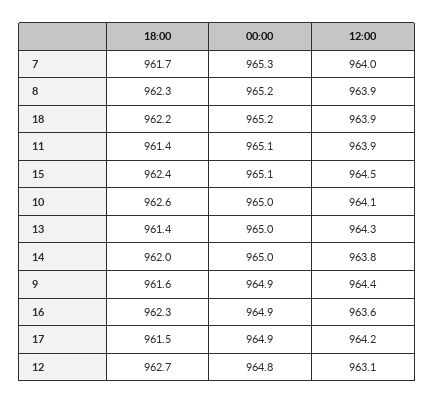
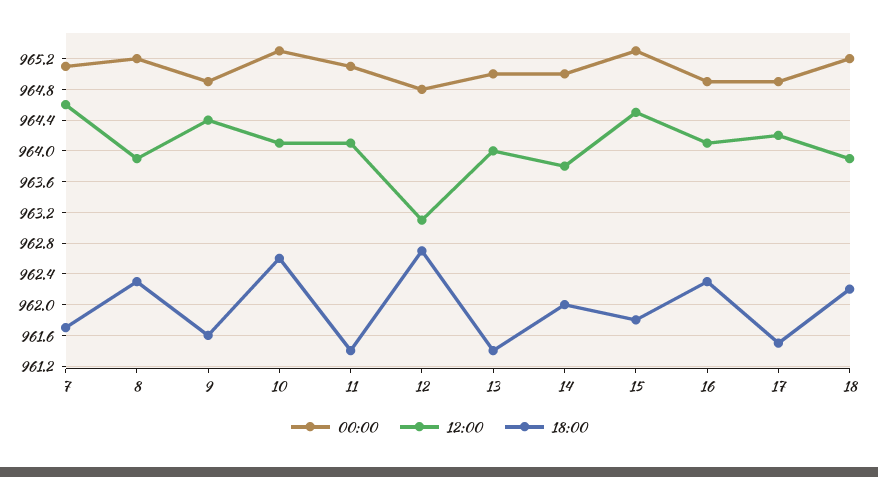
  {
    "18:00": {
      "7": 961.7,
      "8": 962.3,
      "18": 962.2,
      "11": 961.4,
-     "15": 962.4,
+     "15": 961.8,
      "10": 962.6,
      "13": 961.4,
      "14": 962,
      "9": 961.6,
      "16": 962.3,
      "17": 961.5,
      "12": 962.7
    },
    "00:00": {
-     "7": 965.3,
+     "7": 965.1,
      "8": 965.2,
      "18": 965.2,
      "11": 965.1,
-     "15": 965.1,
+     "15": 965.3,
-     "10": 965,
+     "10": 965.3,
      "13": 965,
      "14": 965,
      "9": 964.9,
      "16": 964.9,
      "17": 964.9,
      "12": 964.8
    },
    "12:00": {
-     "7": 964,
+     "7": 964.6,
      "8": 963.9,
      "18": 963.9,
-     "11": 963.9,
+     "11": 964.1,
      "15": 964.5,
      "10": 964.1,
-     "13": 964.3,
+     "13": 964,
      "14": 963.8,
      "9": 964.4,
-     "16": 963.6,
+     "16": 964.1,
      "17": 964.2,
      "12": 963.1
    }
  }

